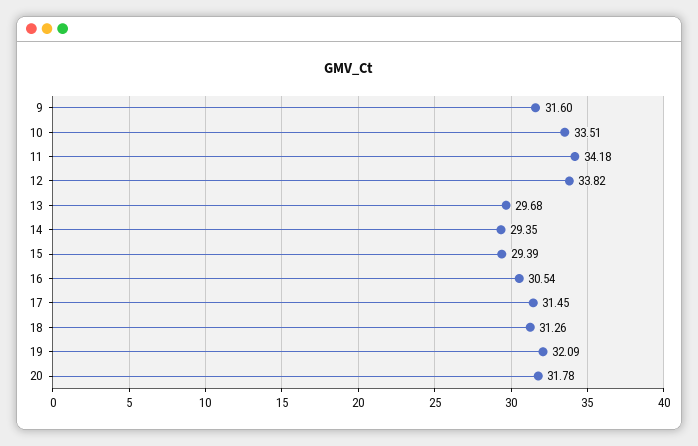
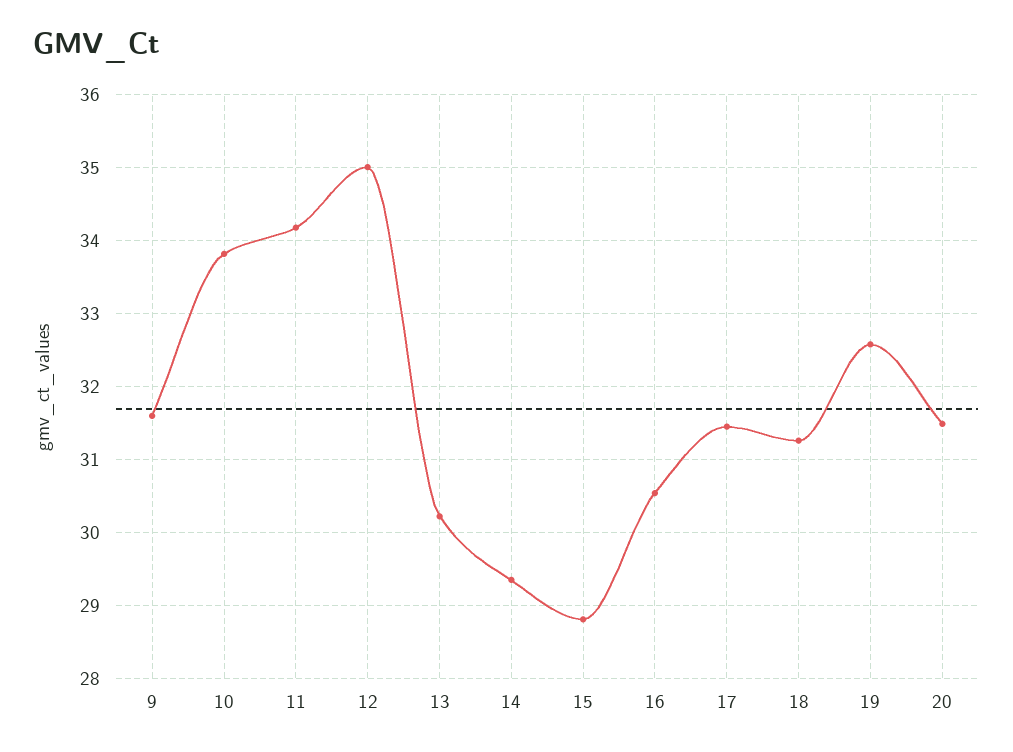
  {
    "9": 31.6,
-   "10": 33.51,
+   "10": 33.8,
    "11": 34.18,
-   "12": 33.82,
+   "12": 35,
-   "13": 29.68,
+   "13": 30.2,
    "14": 29.35,
-   "15": 29.39,
+   "15": 28.8,
    "16": 30.54,
    "17": 31.45,
    "18": 31.26,
-   "19": 32.09,
+   "19": 32.6,
-   "20": 31.78
+   "20": 31.5
  }

